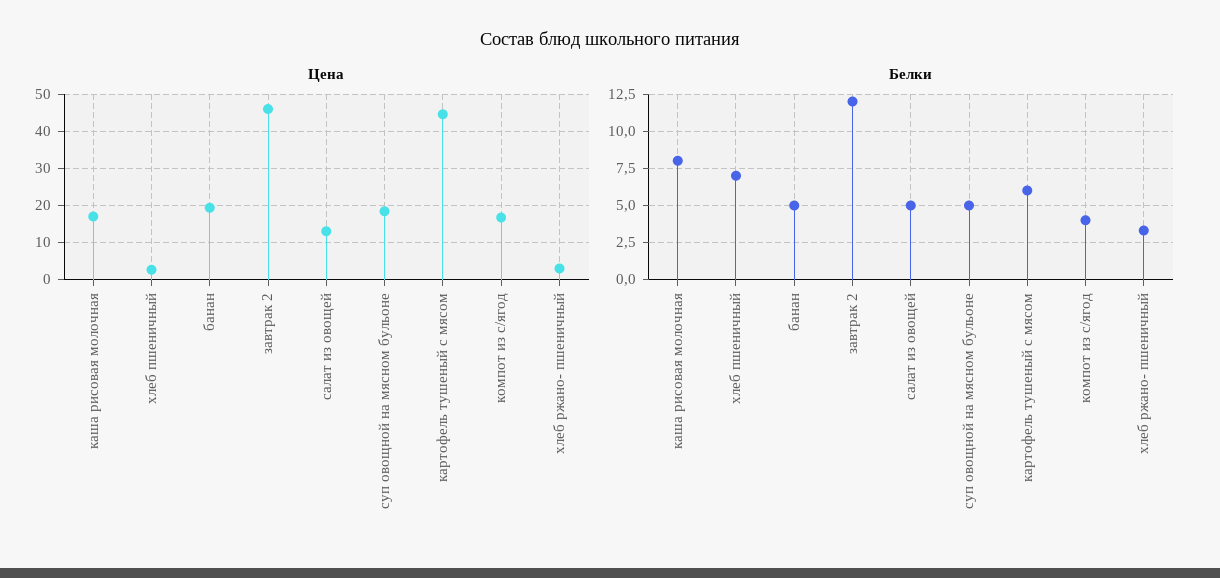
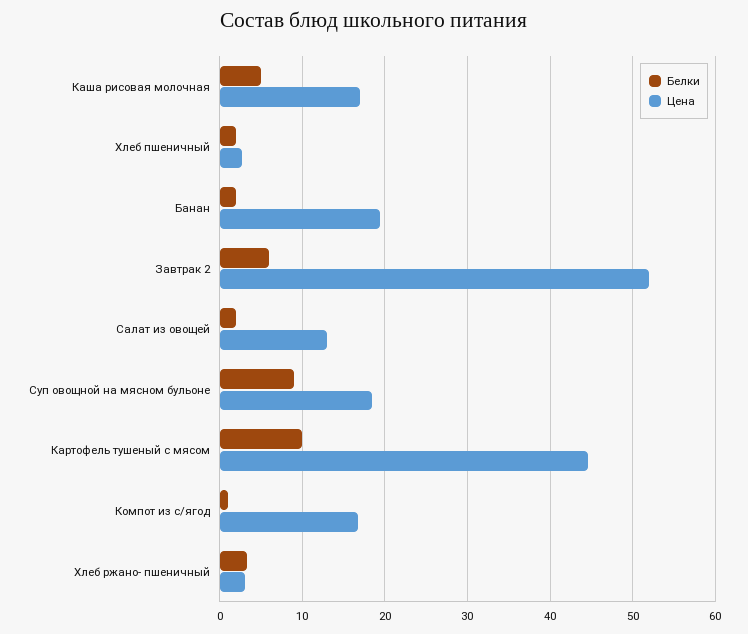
  {
    "Цена": {
      "каша рисовая молочная": 17,
      "хлеб пшеничный": 3,
      "банан": 19,
-     "завтрак 2": 46,
+     "завтрак 2": 52,
      "салат из овощей": 13,
      "суп овощной на мясном бульоне": 18,
      "картофель тушеный с мясом": 45,
      "компот из с/ягод": 17,
      "хлеб ржано- пшеничный": 3
    },
    "Белки": {
-     "каша рисовая молочная": 8,
+     "каша рисовая молочная": 5,
-     "хлеб пшеничный": 7,
+     "хлеб пшеничный": 2,
-     "банан": 5,
+     "банан": 2,
-     "завтрак 2": 12,
+     "завтрак 2": 6,
-     "салат из овощей": 5,
+     "салат из овощей": 2,
-     "суп овощной на мясном бульоне": 5,
+     "суп овощной на мясном бульоне": 9,
-     "картофель тушеный с мясом": 6,
+     "картофель тушеный с мясом": 10,
-     "компот из с/ягод": 4,
+     "компот из с/ягод": 1,
      "хлеб ржано- пшеничный": 3.5
    }
  }

